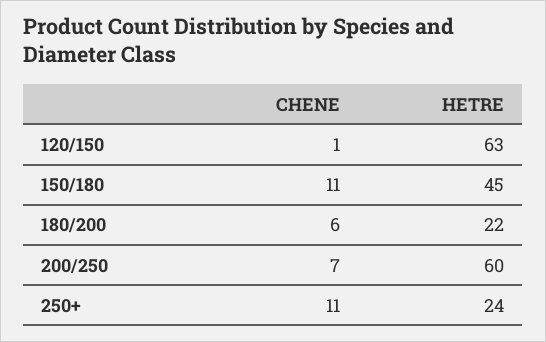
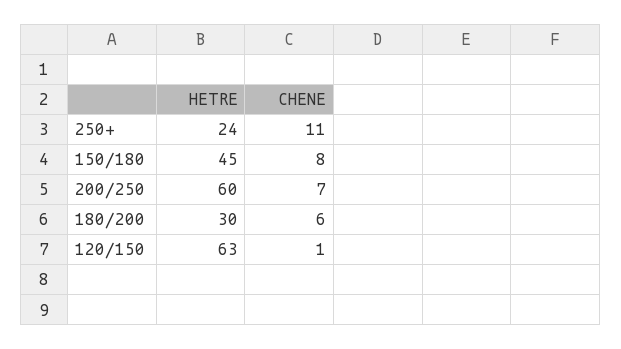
  {
    "CHENE": {
      "120/150": 1,
-     "150/180": 11,
+     "150/180": 8,
      "180/200": 6,
      "200/250": 7,
      "250+": 11
    },
    "HETRE": {
      "120/150": 63,
      "150/180": 45,
-     "180/200": 22,
+     "180/200": 30,
      "200/250": 60,
      "250+": 24
    }
  }

